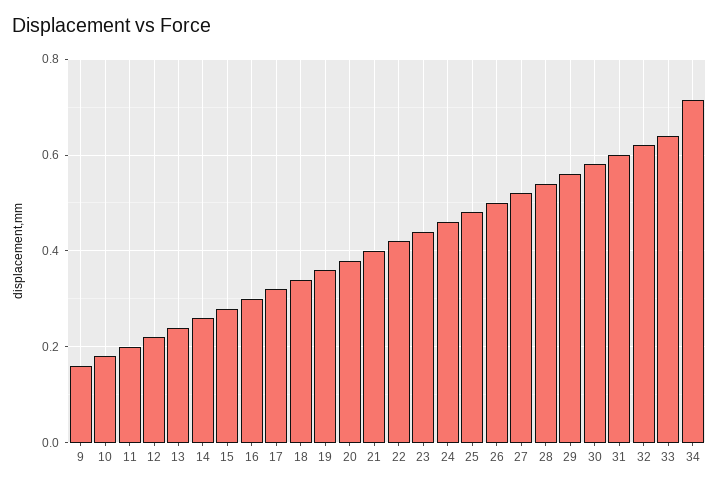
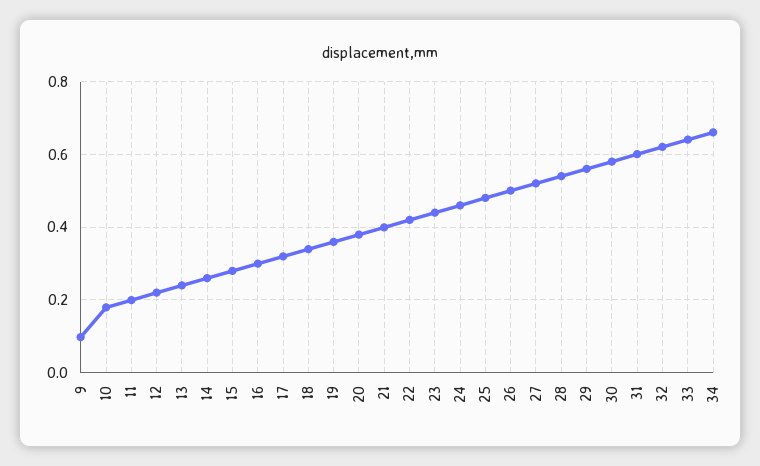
  {
-   "9": 0.16,
+   "9": 0.1,
    "10": 0.18,
    "11": 0.2,
    "12": 0.22,
    "13": 0.24,
    "14": 0.26,
    "15": 0.28,
    "16": 0.3,
    "17": 0.32,
    "18": 0.34,
    "19": 0.36,
    "20": 0.38,
    "21": 0.4,
    "22": 0.42,
    "23": 0.44,
    "24": 0.46,
    "25": 0.48,
    "26": 0.5,
    "27": 0.52,
    "28": 0.54,
    "29": 0.56,
    "30": 0.58,
    "31": 0.6,
    "32": 0.62,
    "33": 0.64,
-   "34": 0.72
+   "34": 0.66
  }

